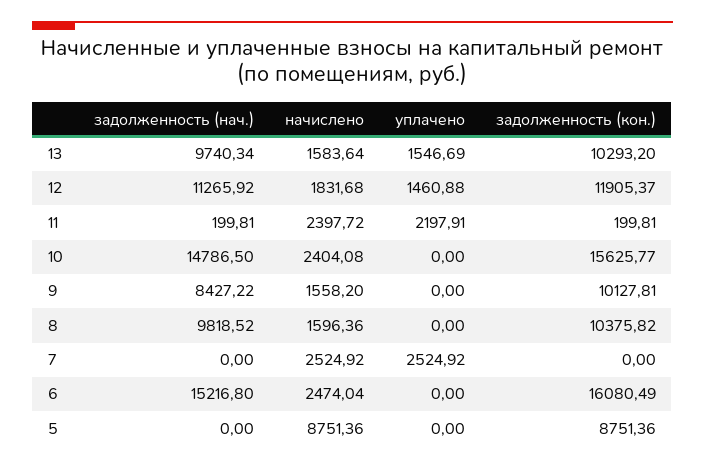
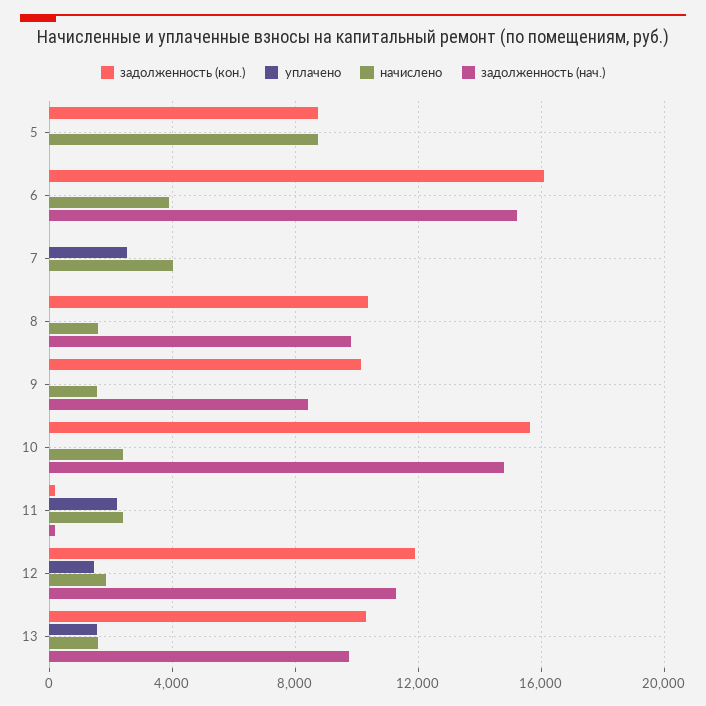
  {
    "задолженность (нач.)": {
      "13": 9740.34,
      "12": 11265.92,
      "11": 199.81,
      "10": 14786.5,
      "9": 8427.22,
      "8": 9818.52,
      "7": 0,
      "6": 15216.8,
      "5": 0
    },
    "начислено": {
      "13": 1583.64,
      "12": 1831.68,
      "11": 2397.72,
      "10": 2404.08,
      "9": 1558.2,
      "8": 1596.36,
-     "7": 2524.92,
+     "7": 4000,
-     "6": 2474.04,
+     "6": 4000,
      "5": 8751.36
    },
    "уплачено": {
      "13": 1546.69,
      "12": 1460.88,
      "11": 2197.91,
      "10": 0,
      "9": 0,
      "8": 0,
      "7": 2524.92,
      "6": 0,
      "5": 0
    },
    "задолженность (кон.)": {
      "13": 10293.2,
      "12": 11905.37,
      "11": 199.81,
      "10": 15625.77,
      "9": 10127.81,
      "8": 10375.82,
      "7": 0,
      "6": 16080.49,
      "5": 8751.36
    }
  }

